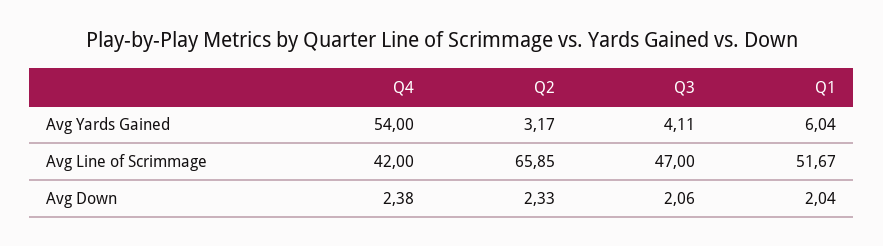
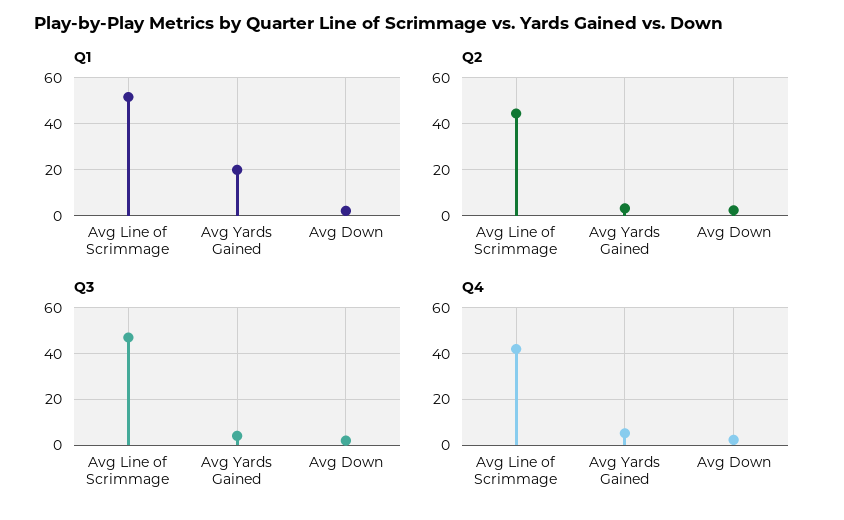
  {
    "Q4": {
-     "Avg Yards Gained": 54,
+     "Avg Yards Gained": 5,
      "Avg Line of Scrimmage": 42,
      "Avg Down": 2.38
    },
    "Q2": {
      "Avg Yards Gained": 3.17,
-     "Avg Line of Scrimmage": 65.85,
+     "Avg Line of Scrimmage": 45,
      "Avg Down": 2.33
    },
    "Q3": {
      "Avg Yards Gained": 4.11,
      "Avg Line of Scrimmage": 47,
      "Avg Down": 2.06
    },
    "Q1": {
-     "Avg Yards Gained": 6.04,
+     "Avg Yards Gained": 20,
      "Avg Line of Scrimmage": 51.67,
      "Avg Down": 2.04
    }
  }

